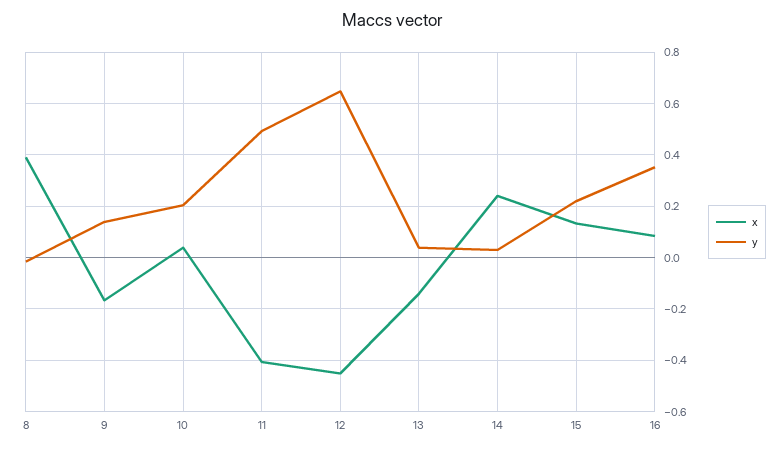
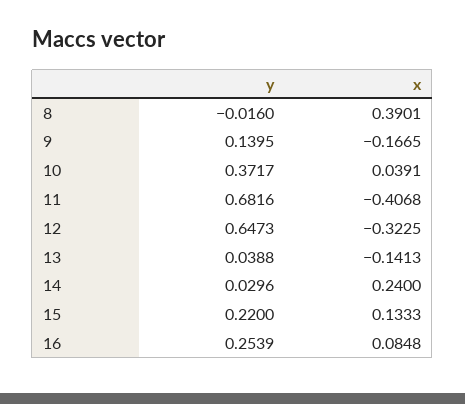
  {
    "x": {
      "8": 0.3901,
      "9": -0.1665,
      "10": 0.0391,
      "11": -0.4068,
-     "12": -0.45,
+     "12": -0.3225,
      "13": -0.1413,
      "14": 0.24,
      "15": 0.1333,
      "16": 0.0848
    },
    "y": {
      "8": -0.016,
      "9": 0.1395,
-     "10": 0.2,
+     "10": 0.3717,
-     "11": 0.5,
+     "11": 0.6816,
      "12": 0.6473,
      "13": 0.0388,
      "14": 0.0296,
      "15": 0.22,
-     "16": 0.35
+     "16": 0.2539
    }
  }

